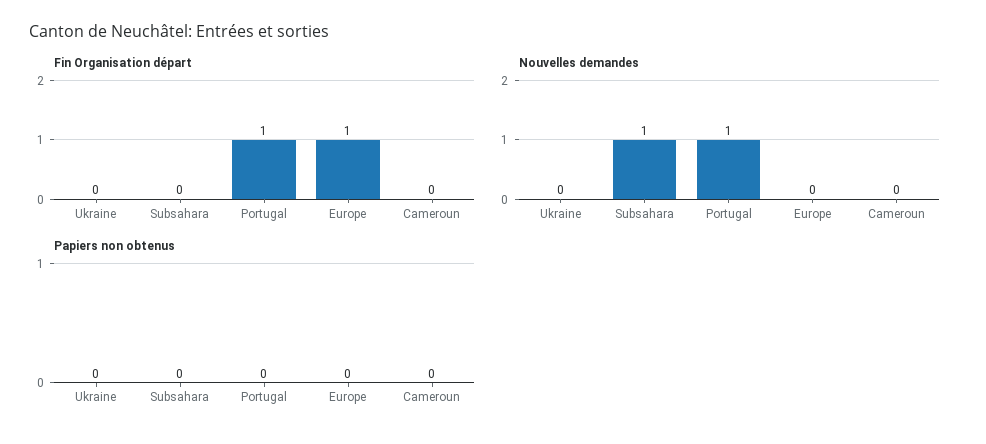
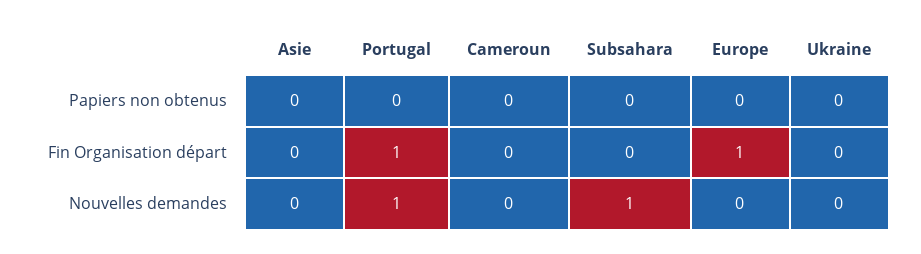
  {
    "Fin Organisation départ": {
      "Ukraine": 0,
      "Subsahara": 0,
      "Portugal": 1,
      "Europe": 1,
-     "Cameroun": 0
+     "Cameroun": 0,
+     "Asie": 0
    },
    "Nouvelles demandes": {
      "Ukraine": 0,
      "Subsahara": 1,
      "Portugal": 1,
      "Europe": 0,
-     "Cameroun": 0
+     "Cameroun": 0,
+     "Asie": 0
    },
    "Papiers non obtenus": {
      "Ukraine": 0,
      "Subsahara": 0,
      "Portugal": 0,
      "Europe": 0,
-     "Cameroun": 0
+     "Cameroun": 0,
+     "Asie": 0
    }
  }

